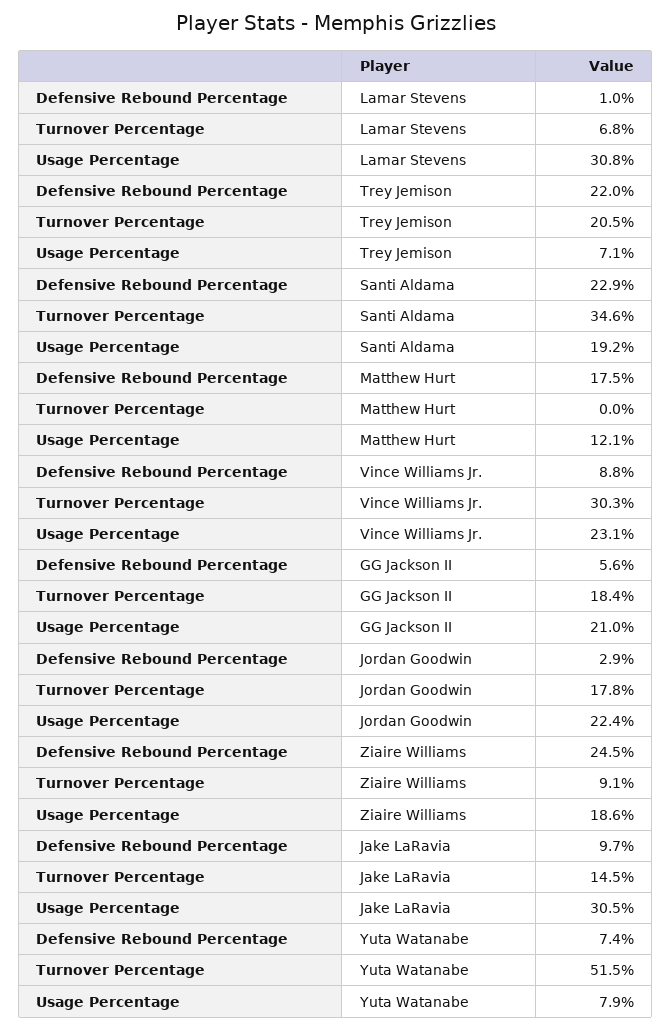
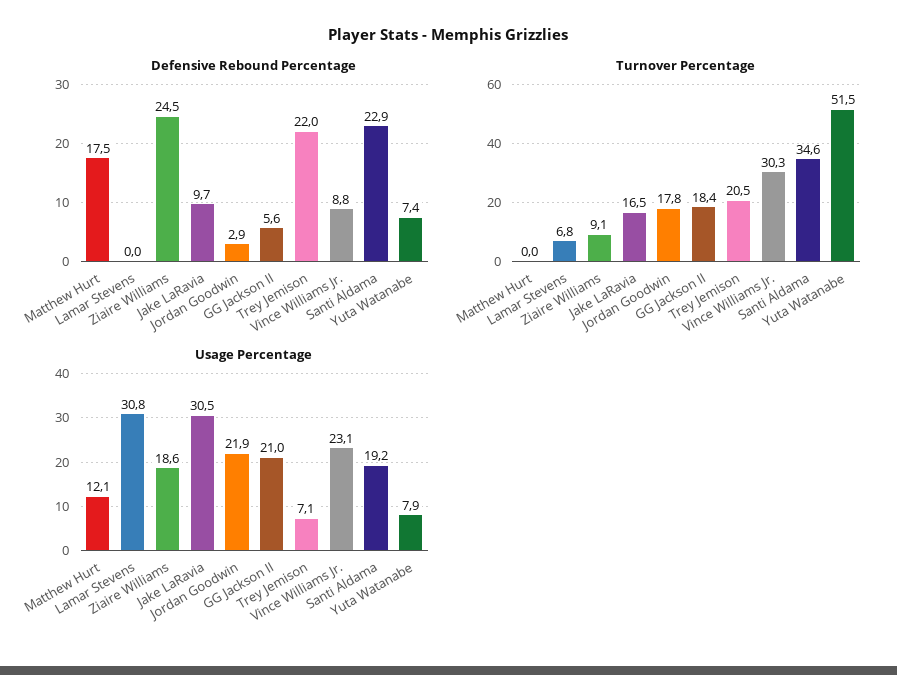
  {
    "Defensive Rebound Percentage": {
-     "Lamar Stevens": 1,
+     "Lamar Stevens": 0,
      "Trey Jemison": 22,
      "Santi Aldama": 22.9,
      "Matthew Hurt": 17.5,
      "Vince Williams Jr.": 8.8,
      "GG Jackson II": 5.6,
      "Jordan Goodwin": 2.9,
      "Ziaire Williams": 24.5,
      "Jake LaRavia": 9.7,
      "Yuta Watanabe": 7.4
    },
    "Turnover Percentage": {
      "Lamar Stevens": 6.8,
      "Trey Jemison": 20.5,
      "Santi Aldama": 34.6,
      "Matthew Hurt": 0,
      "Vince Williams Jr.": 30.3,
      "GG Jackson II": 18.4,
      "Jordan Goodwin": 17.8,
      "Ziaire Williams": 9.1,
-     "Jake LaRavia": 14.5,
+     "Jake LaRavia": 16.5,
      "Yuta Watanabe": 51.5
    },
    "Usage Percentage": {
      "Lamar Stevens": 30.8,
      "Trey Jemison": 7.1,
      "Santi Aldama": 19.2,
      "Matthew Hurt": 12.1,
      "Vince Williams Jr.": 23.1,
      "GG Jackson II": 21,
-     "Jordan Goodwin": 22.4,
+     "Jordan Goodwin": 21.9,
      "Ziaire Williams": 18.6,
      "Jake LaRavia": 30.5,
      "Yuta Watanabe": 7.9
    }
  }

